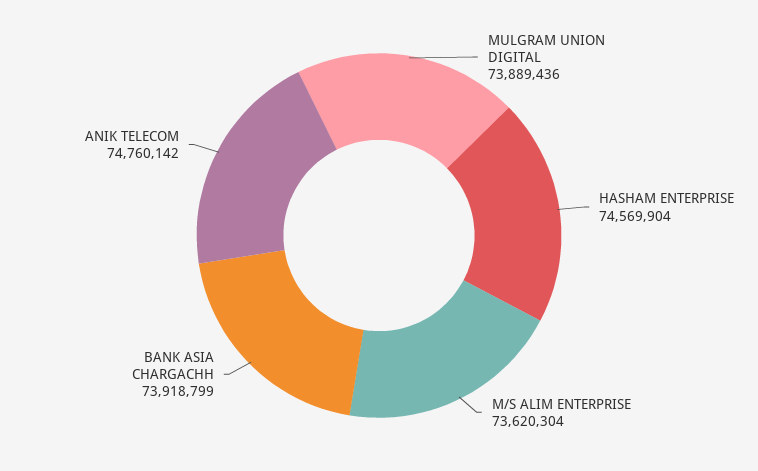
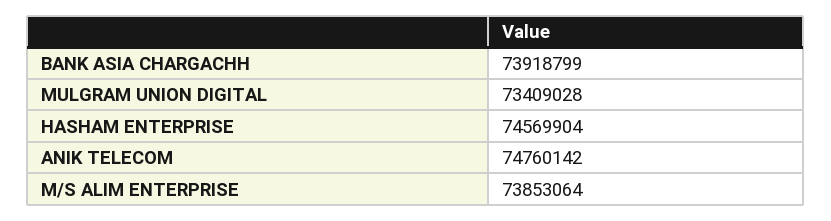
  {
-   "MULGRAM UNION DIGITAL": 73889436,
+   "MULGRAM UNION DIGITAL": 73409028,
    "HASHAM ENTERPRISE": 74569904,
-   "M/S ALIM ENTERPRISE": 73620304,
+   "M/S ALIM ENTERPRISE": 73853064,
    "BANK ASIA CHARGACHH": 73918799,
    "ANIK TELECOM": 74760142
  }

